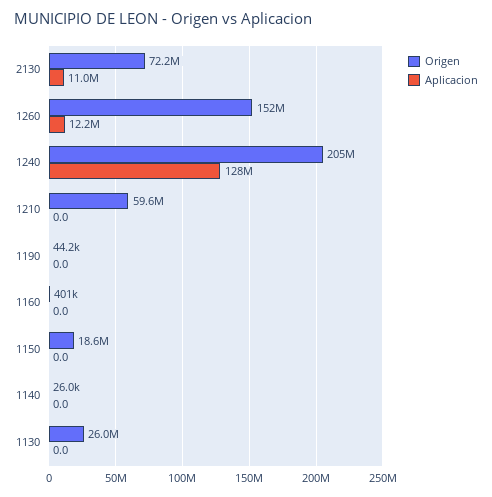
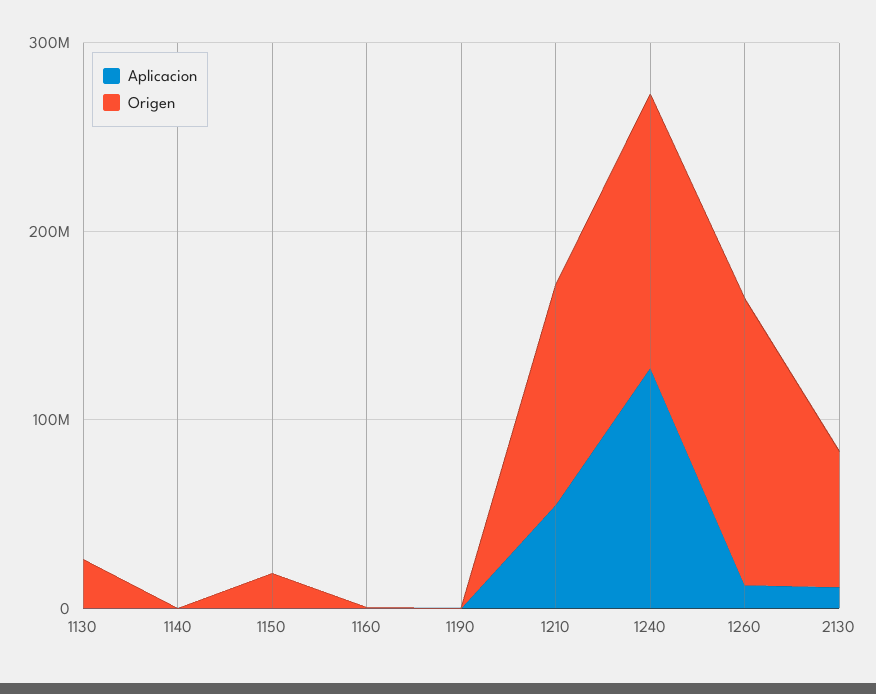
  {
    "Origen": {
      "2130": 72200000,
      "1260": 152000000,
-     "1240": 205000000,
+     "1240": 140000000,
-     "1210": 59600000,
+     "1210": 120000000,
      "1190": 44200,
      "1160": 401000,
      "1150": 18600000,
      "1140": 26000,
      "1130": 26000000
    },
    "Aplicacion": {
      "2130": 11000000,
      "1260": 12200000,
      "1240": 128000000,
-     "1210": 0,
+     "1210": 60000000,
      "1190": 0,
      "1160": 0,
      "1150": 0,
      "1140": 0,
      "1130": 0
    }
  }

